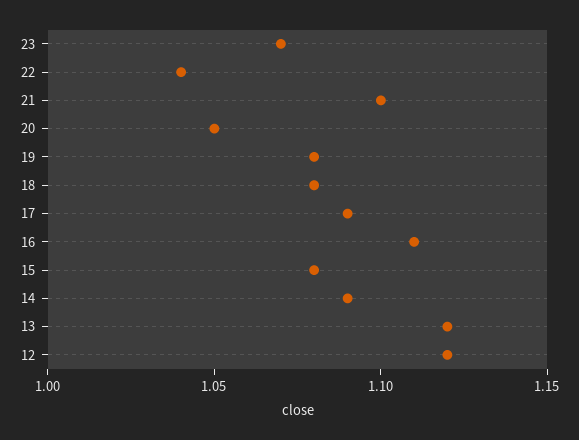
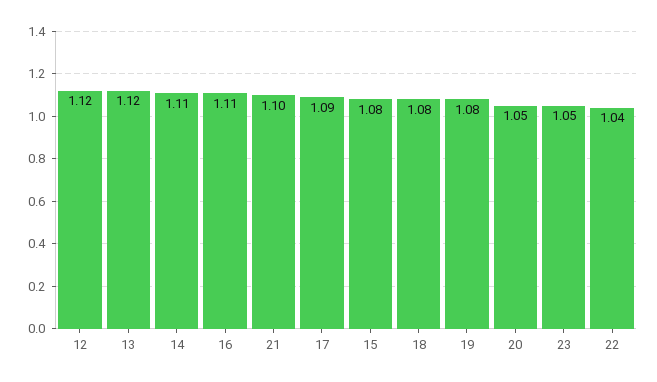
  {
-   "23": 1.07,
+   "23": 1.05,
    "22": 1.04,
    "21": 1.1,
    "20": 1.05,
    "19": 1.08,
    "18": 1.08,
    "17": 1.09,
    "16": 1.11,
    "15": 1.08,
-   "14": 1.09,
+   "14": 1.11,
    "13": 1.12,
    "12": 1.12
  }

